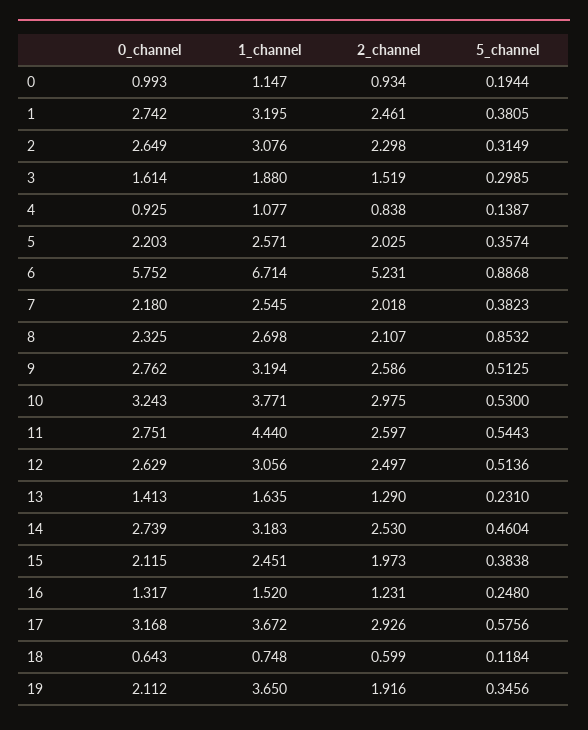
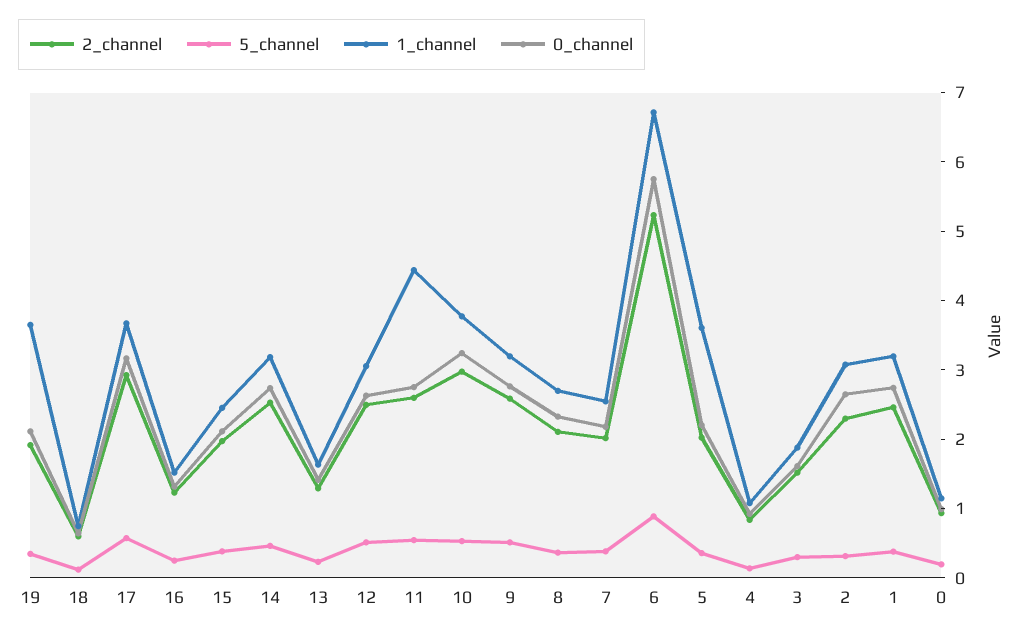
  {
    "0_channel": {
      "0": 0.993,
      "1": 2.742,
      "2": 2.649,
      "3": 1.614,
      "4": 0.925,
      "5": 2.203,
      "6": 5.752,
      "7": 2.18,
      "8": 2.325,
      "9": 2.762,
      "10": 3.243,
      "11": 2.751,
      "12": 2.629,
      "13": 1.413,
      "14": 2.739,
      "15": 2.115,
      "16": 1.317,
      "17": 3.168,
      "18": 0.643,
      "19": 2.112
    },
    "1_channel": {
      "0": 1.147,
      "1": 3.195,
      "2": 3.076,
      "3": 1.88,
      "4": 1.077,
-     "5": 2.571,
+     "5": 3.6,
      "6": 6.714,
      "7": 2.545,
      "8": 2.698,
      "9": 3.194,
      "10": 3.771,
      "11": 4.44,
      "12": 3.056,
      "13": 1.635,
      "14": 3.183,
      "15": 2.451,
      "16": 1.52,
      "17": 3.672,
      "18": 0.748,
      "19": 3.65
    },
    "2_channel": {
      "0": 0.934,
      "1": 2.461,
      "2": 2.298,
      "3": 1.519,
      "4": 0.838,
      "5": 2.025,
      "6": 5.231,
      "7": 2.018,
      "8": 2.107,
      "9": 2.586,
      "10": 2.975,
      "11": 2.597,
      "12": 2.497,
      "13": 1.29,
      "14": 2.53,
      "15": 1.973,
      "16": 1.231,
      "17": 2.926,
      "18": 0.599,
      "19": 1.916
    },
    "5_channel": {
      "0": 0.1944,
      "1": 0.3805,
      "2": 0.3149,
      "3": 0.2985,
      "4": 0.1387,
      "5": 0.3574,
      "6": 0.8868,
      "7": 0.3823,
-     "8": 0.8532,
+     "8": 0.4,
      "9": 0.5125,
      "10": 0.53,
      "11": 0.5443,
      "12": 0.5136,
      "13": 0.231,
      "14": 0.4604,
      "15": 0.3838,
      "16": 0.248,
      "17": 0.5756,
      "18": 0.1184,
      "19": 0.3456
    }
  }

